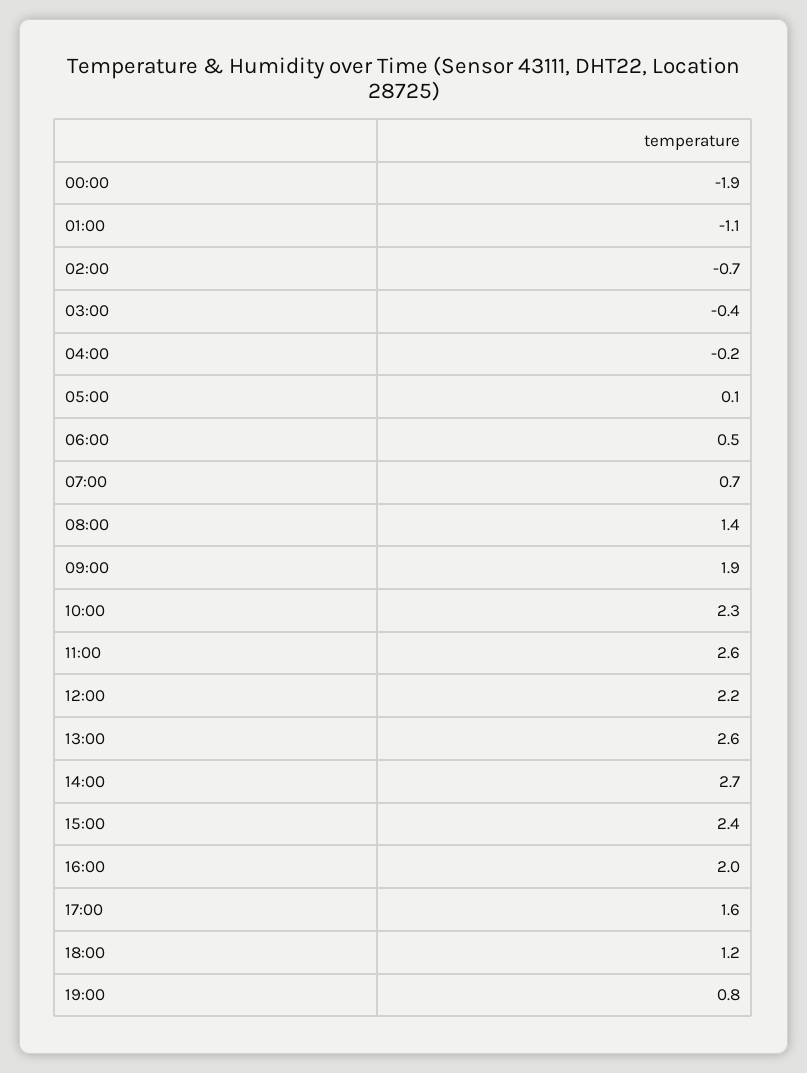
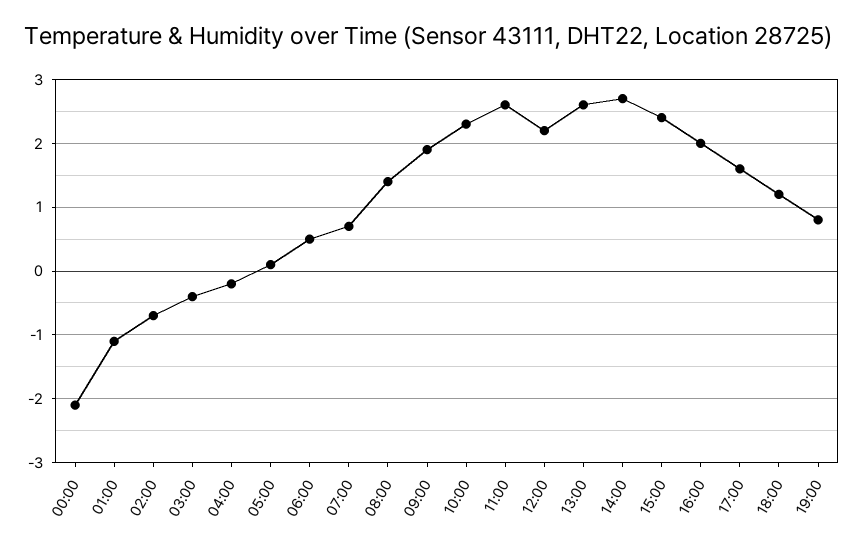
  {
-   "00:00": -1.9,
+   "00:00": -2.1,
    "01:00": -1.1,
    "02:00": -0.7,
    "03:00": -0.4,
    "04:00": -0.2,
    "05:00": 0.1,
    "06:00": 0.5,
    "07:00": 0.7,
    "08:00": 1.4,
    "09:00": 1.9,
    "10:00": 2.3,
    "11:00": 2.6,
    "12:00": 2.2,
    "13:00": 2.6,
    "14:00": 2.7,
    "15:00": 2.4,
    "16:00": 2,
    "17:00": 1.6,
    "18:00": 1.2,
    "19:00": 0.8
  }

